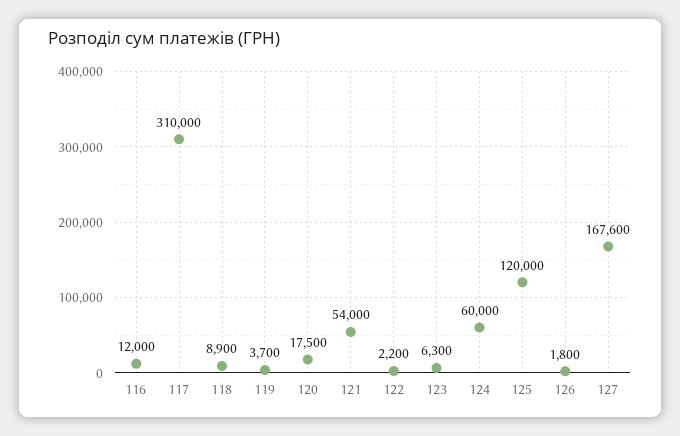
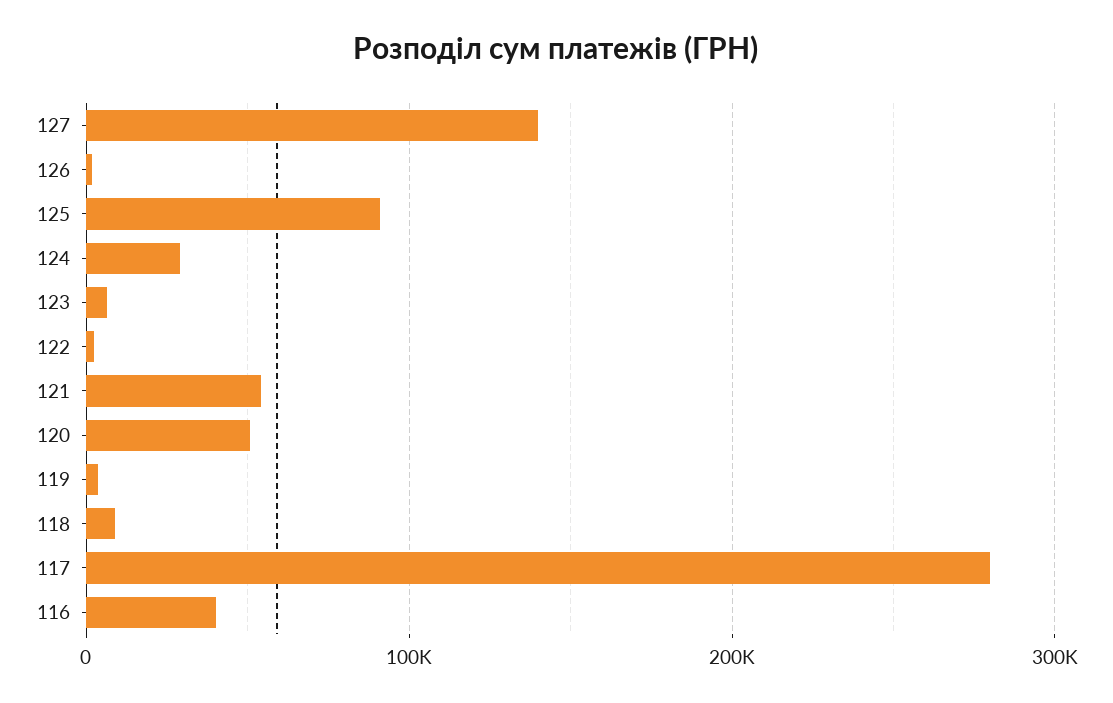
  {
-   "116": 12000,
+   "116": 40000,
-   "117": 310000,
+   "117": 280000,
    "118": 8900,
    "119": 3700,
-   "120": 17500,
+   "120": 50000,
    "121": 54000,
    "122": 2200,
    "123": 6300,
-   "124": 60000,
+   "124": 30000,
-   "125": 120000,
+   "125": 90000,
    "126": 1800,
-   "127": 167600
+   "127": 140000
  }

